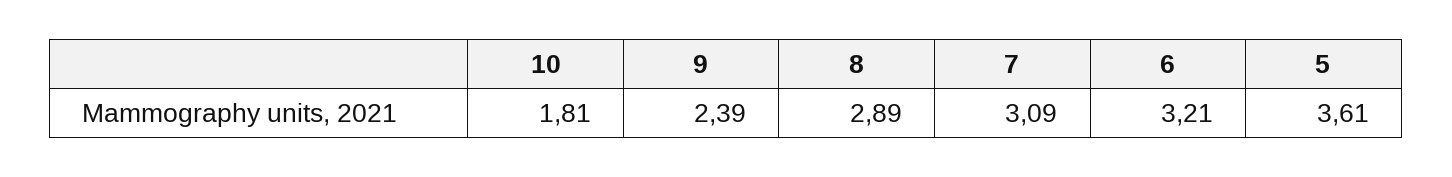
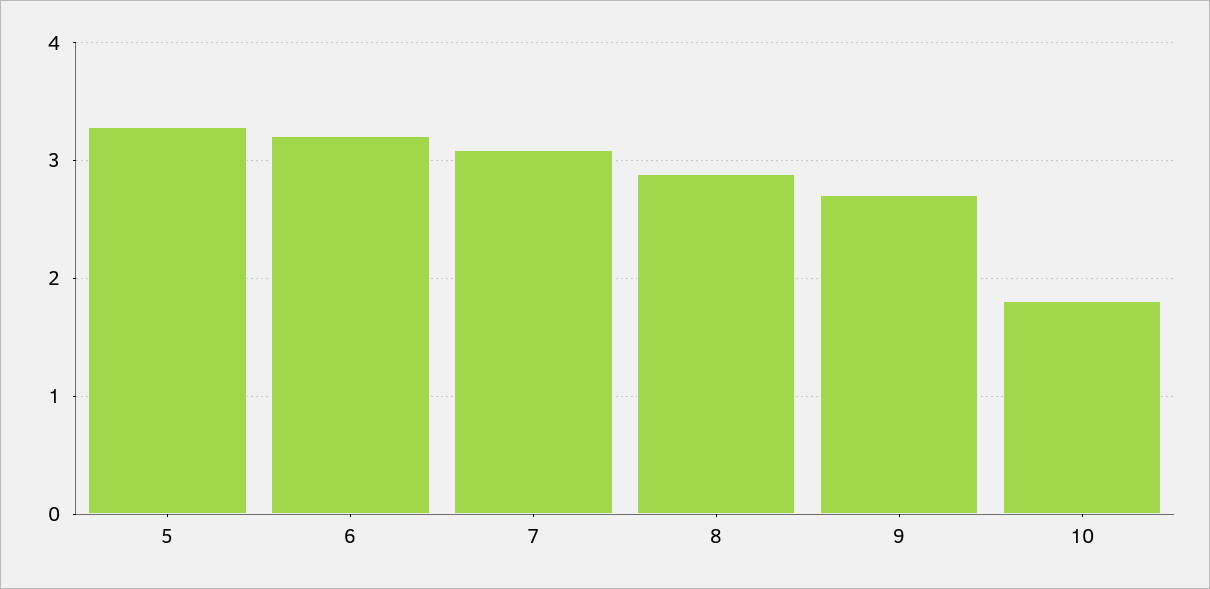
  {
    "10": 1.81,
-   "9": 2.39,
+   "9": 2.7,
    "8": 2.89,
    "7": 3.09,
    "6": 3.21,
-   "5": 3.61
+   "5": 3.3
  }

